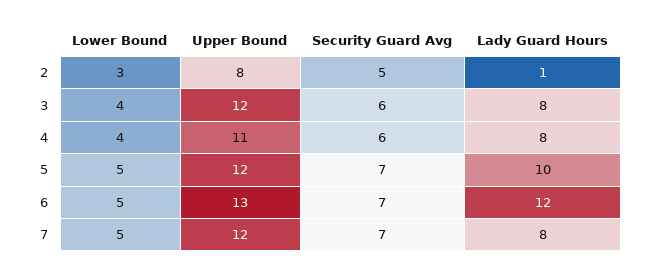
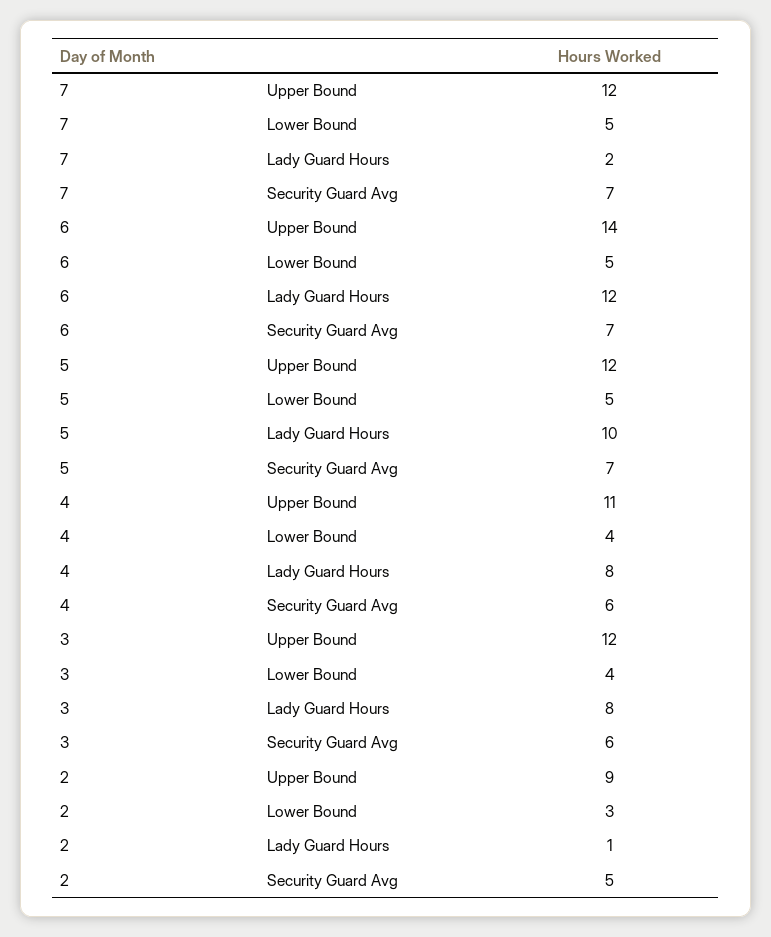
  {
    "Lower Bound": {
      "2": 3,
      "3": 4,
      "4": 4,
      "5": 5,
      "6": 5,
      "7": 5
    },
    "Upper Bound": {
-     "2": 8,
+     "2": 9,
      "3": 12,
      "4": 11,
      "5": 12,
-     "6": 13,
+     "6": 14,
      "7": 12
    },
    "Security Guard Avg": {
      "2": 5,
      "3": 6,
      "4": 6,
      "5": 7,
      "6": 7,
      "7": 7
    },
    "Lady Guard Hours": {
      "2": 1,
      "3": 8,
      "4": 8,
      "5": 10,
      "6": 12,
-     "7": 8
+     "7": 2
    }
  }

